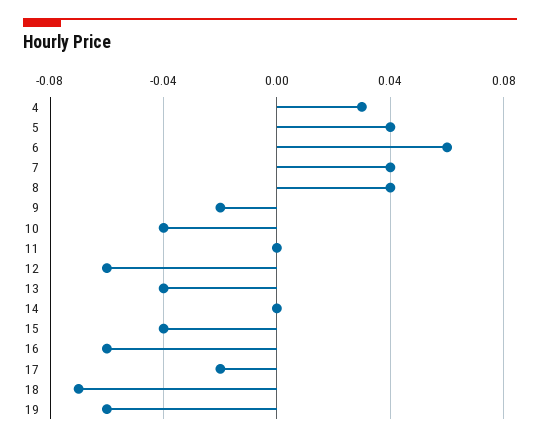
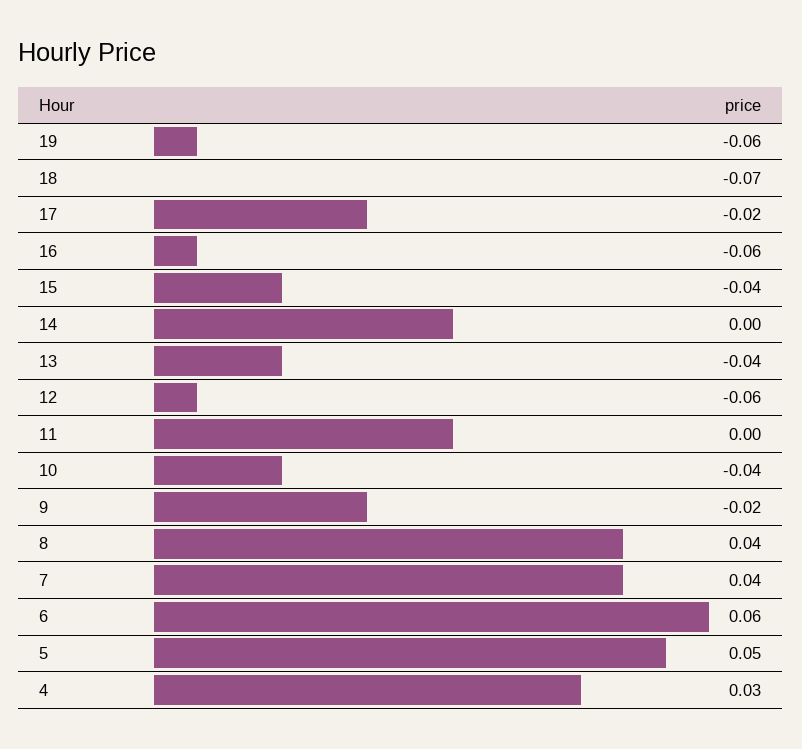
  {
    "4": 0.03,
-   "5": 0.04,
+   "5": 0.05,
    "6": 0.06,
    "7": 0.04,
    "8": 0.04,
    "9": -0.02,
    "10": -0.04,
    "11": 0,
    "12": -0.06,
    "13": -0.04,
    "14": 0,
    "15": -0.04,
    "16": -0.06,
    "17": -0.02,
    "18": -0.07,
    "19": -0.06
  }

